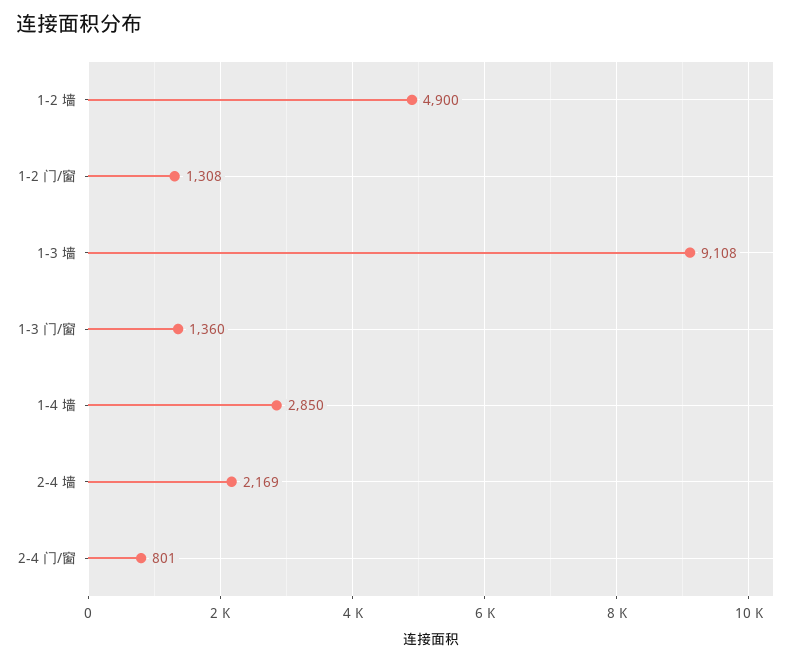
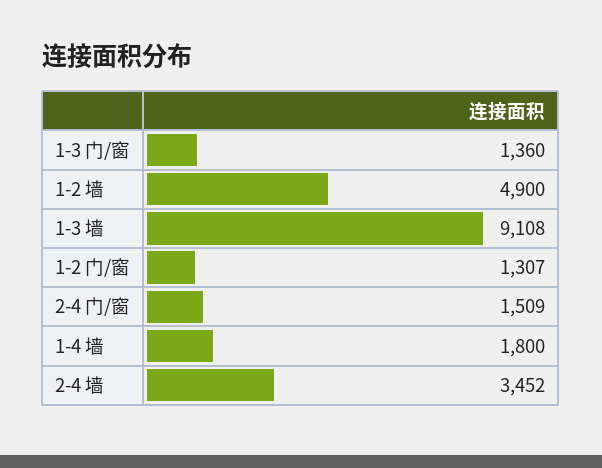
  {
    "1-2 墙": 4900,
-   "1-2 门/窗": 1308,
+   "1-2 门/窗": 1307,
    "1-3 墙": 9108,
    "1-3 门/窗": 1360,
-   "1-4 墙": 2850,
+   "1-4 墙": 1800,
-   "2-4 墙": 2169,
+   "2-4 墙": 3452,
-   "2-4 门/窗": 801
+   "2-4 门/窗": 1509
  }

